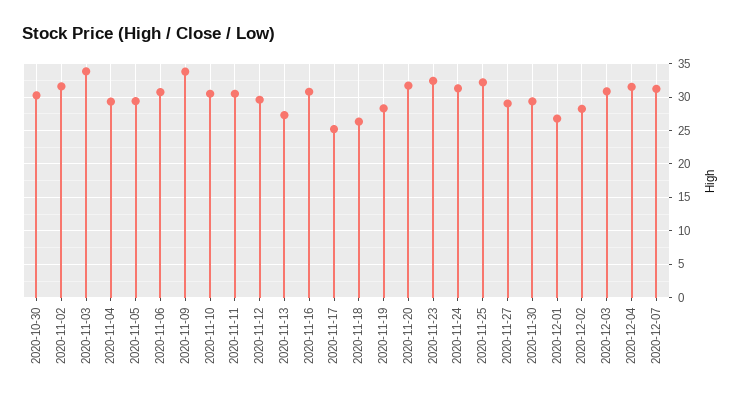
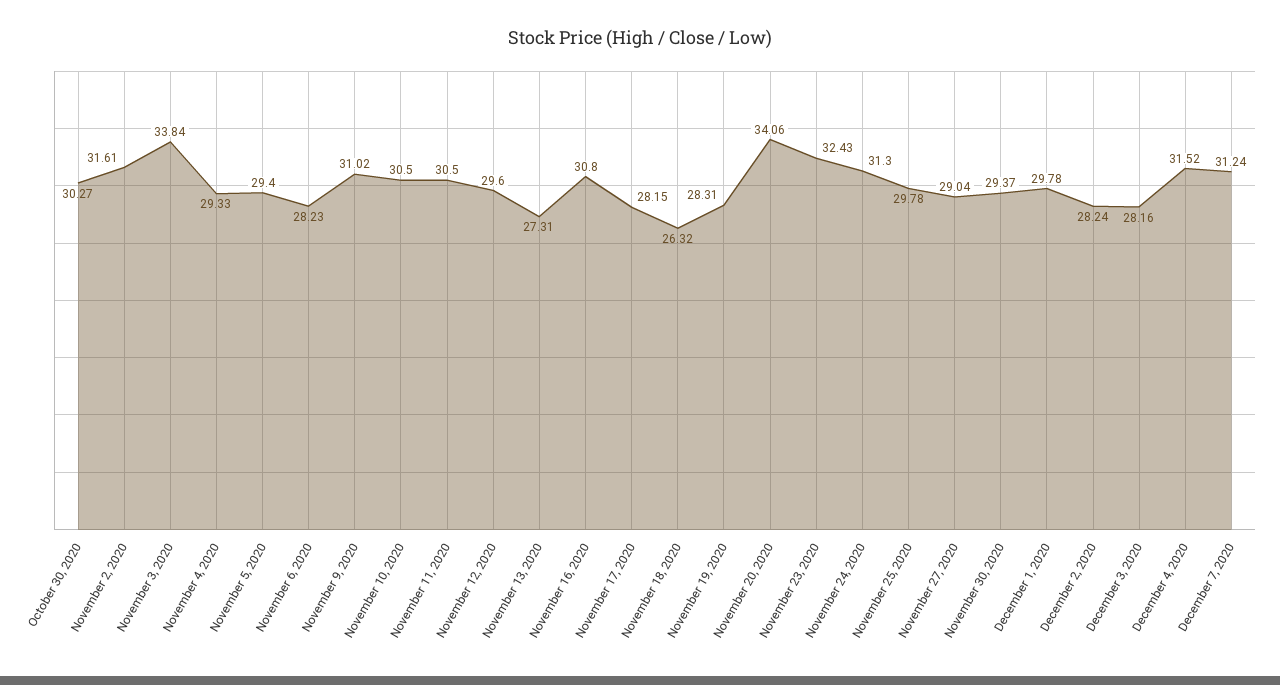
  {
    "2020-10-30": 30.27,
    "2020-11-02": 31.61,
    "2020-11-03": 33.84,
    "2020-11-04": 29.33,
    "2020-11-05": 29.4,
-   "2020-11-06": 31,
+   "2020-11-06": 28.23,
-   "2020-11-09": 34,
+   "2020-11-09": 31.02,
    "2020-11-10": 30.5,
    "2020-11-11": 30.5,
    "2020-11-12": 29.6,
    "2020-11-13": 27.31,
    "2020-11-16": 30.8,
-   "2020-11-17": 25,
+   "2020-11-17": 28.15,
    "2020-11-18": 26.32,
    "2020-11-19": 28.31,
-   "2020-11-20": 32,
+   "2020-11-20": 34.06,
    "2020-11-23": 32.43,
    "2020-11-24": 31.3,
-   "2020-11-25": 32,
+   "2020-11-25": 29.78,
    "2020-11-27": 29.04,
    "2020-11-30": 29.37,
-   "2020-12-01": 27,
+   "2020-12-01": 29.78,
    "2020-12-02": 28.24,
-   "2020-12-03": 31,
+   "2020-12-03": 28.16,
    "2020-12-04": 31.52,
    "2020-12-07": 31.24
  }

